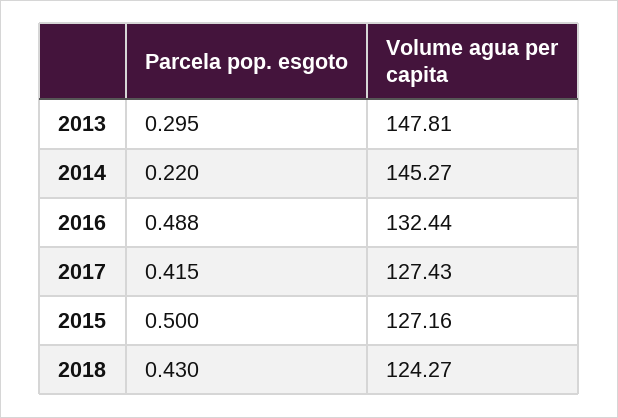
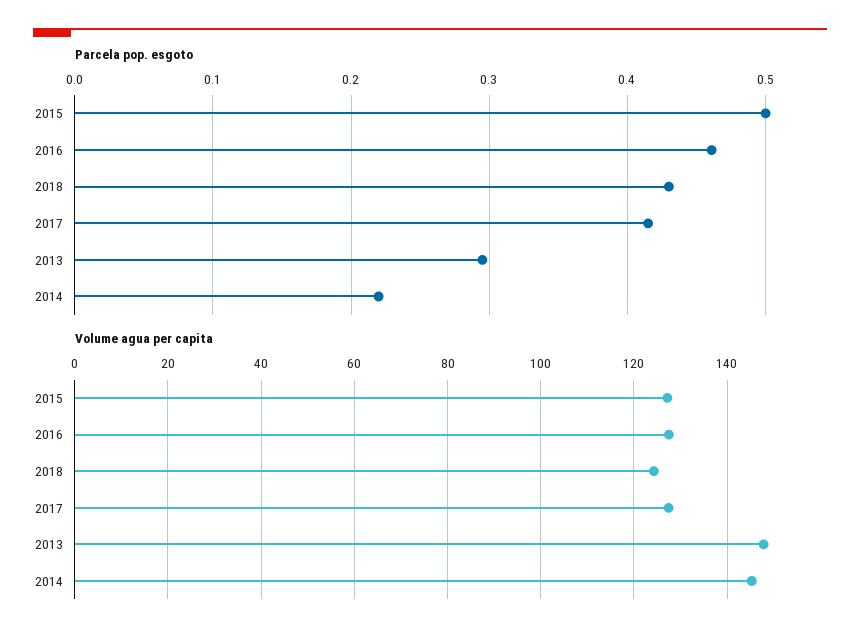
  {
    "Parcela pop. esgoto": {
      "2013": 0.295,
      "2014": 0.22,
-     "2016": 0.488,
+     "2016": 0.46,
      "2017": 0.415,
      "2015": 0.5,
      "2018": 0.43
    },
    "Volume agua per capita": {
      "2013": 147.81,
      "2014": 145.27,
-     "2016": 132.44,
+     "2016": 128,
      "2017": 127.43,
      "2015": 127.16,
      "2018": 124.27
    }
  }

